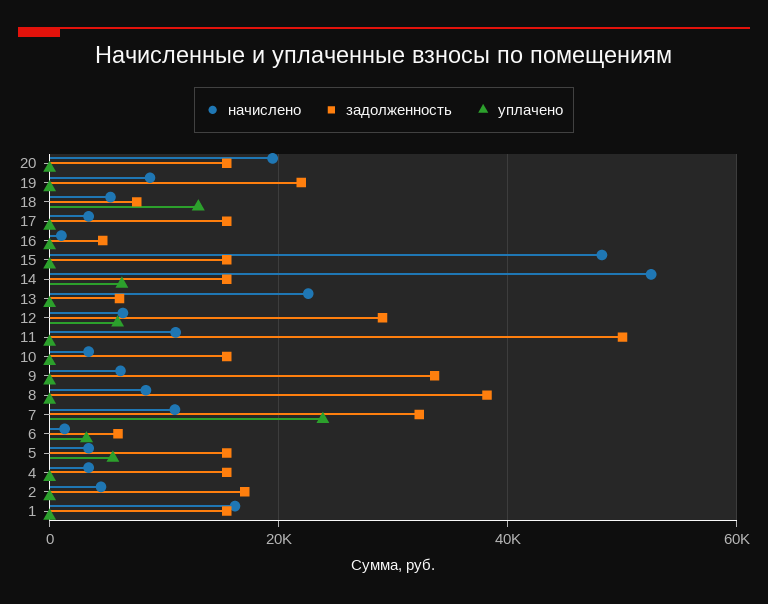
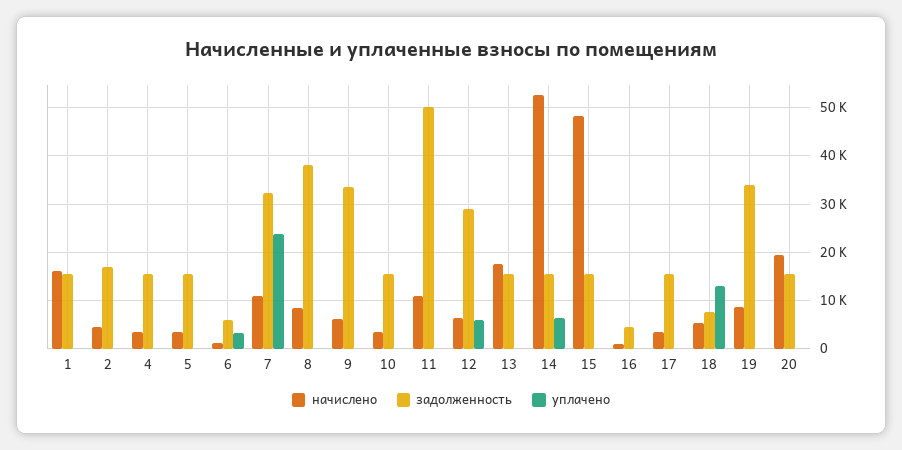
  {
    "начислено": {
      "20": 20000,
      "19": 8000,
      "18": 6000,
      "17": 4000,
      "16": 2000,
      "15": 48000,
      "14": 52000,
-     "13": 22000,
+     "13": 18000,
      "12": 6000,
      "11": 12000,
      "10": 4000,
      "9": 6000,
      "8": 8000,
      "7": 10000,
      "6": 2000,
      "5": 4000,
      "4": 4000,
      "2": 4000,
      "1": 16000
    },
    "задолженность": {
      "20": 16000,
-     "19": 22000,
+     "19": 34000,
      "18": 8000,
      "17": 16000,
      "16": 4000,
      "15": 16000,
      "14": 16000,
-     "13": 6000,
+     "13": 16000,
      "12": 30000,
      "11": 50000,
      "10": 16000,
      "9": 34000,
      "8": 38000,
      "7": 32000,
      "6": 6000,
      "5": 16000,
      "4": 16000,
      "2": 18000,
      "1": 16000
    },
    "уплачено": {
      "20": 0,
      "19": 0,
      "18": 12000,
      "17": 0,
      "16": 0,
      "15": 0,
      "14": 6000,
      "13": 0,
      "12": 6000,
      "11": 0,
      "10": 0,
      "9": 0,
      "8": 0,
      "7": 24000,
      "6": 4000,
-     "5": 6000,
+     "5": 0,
      "4": 0,
      "2": 0,
      "1": 0
    }
  }

